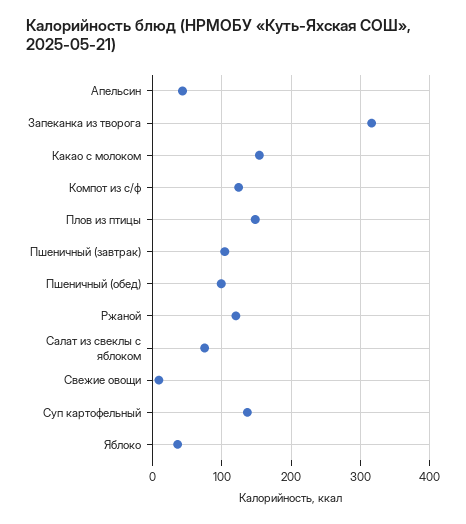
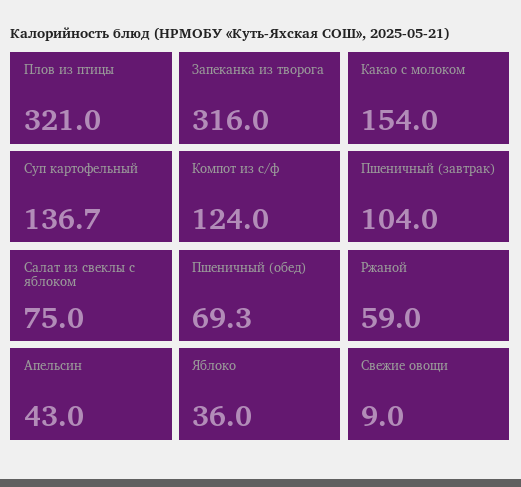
  {
    "Апельсин": 43,
    "Запеканка из творога": 316,
    "Какао с молоком": 154,
    "Компот из с/ф": 124,
-   "Плов из птицы": 150,
+   "Плов из птицы": 321,
    "Пшеничный (завтрак)": 104,
-   "Пшеничный (обед)": 100,
+   "Пшеничный (обед)": 69.3,
-   "Ржаной": 120,
+   "Ржаной": 59,
    "Салат из свеклы с яблоком": 75,
    "Свежие овощи": 9,
    "Суп картофельный": 136.7,
    "Яблоко": 36
  }

